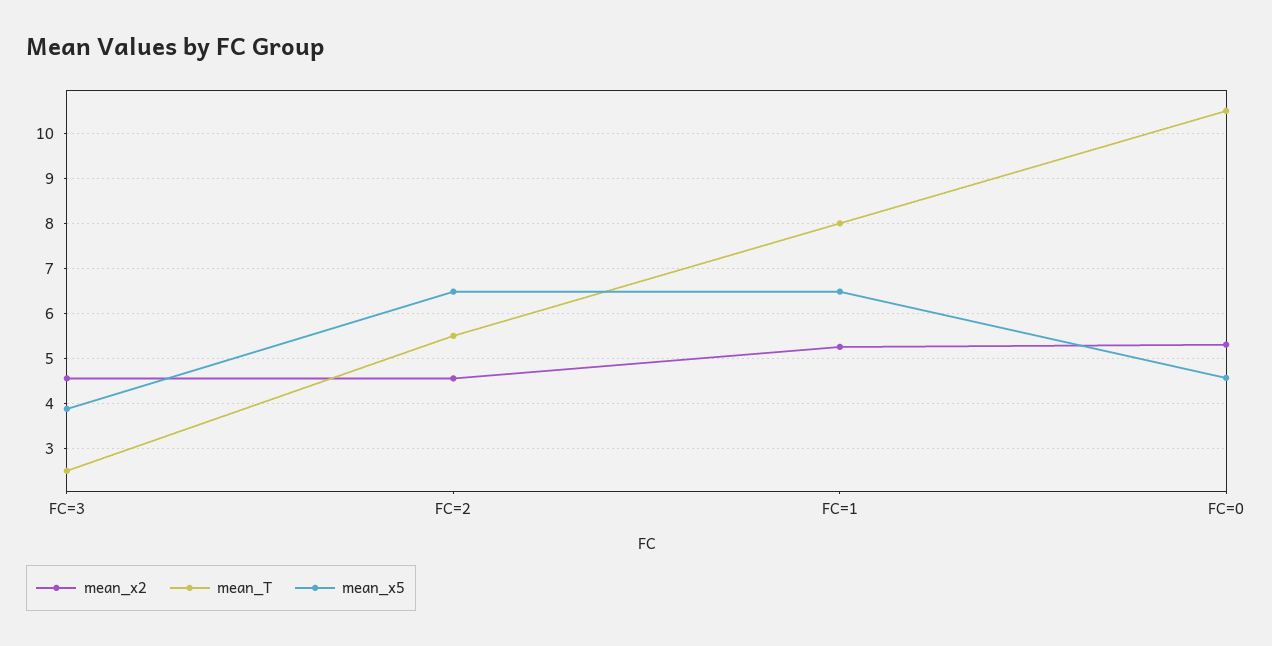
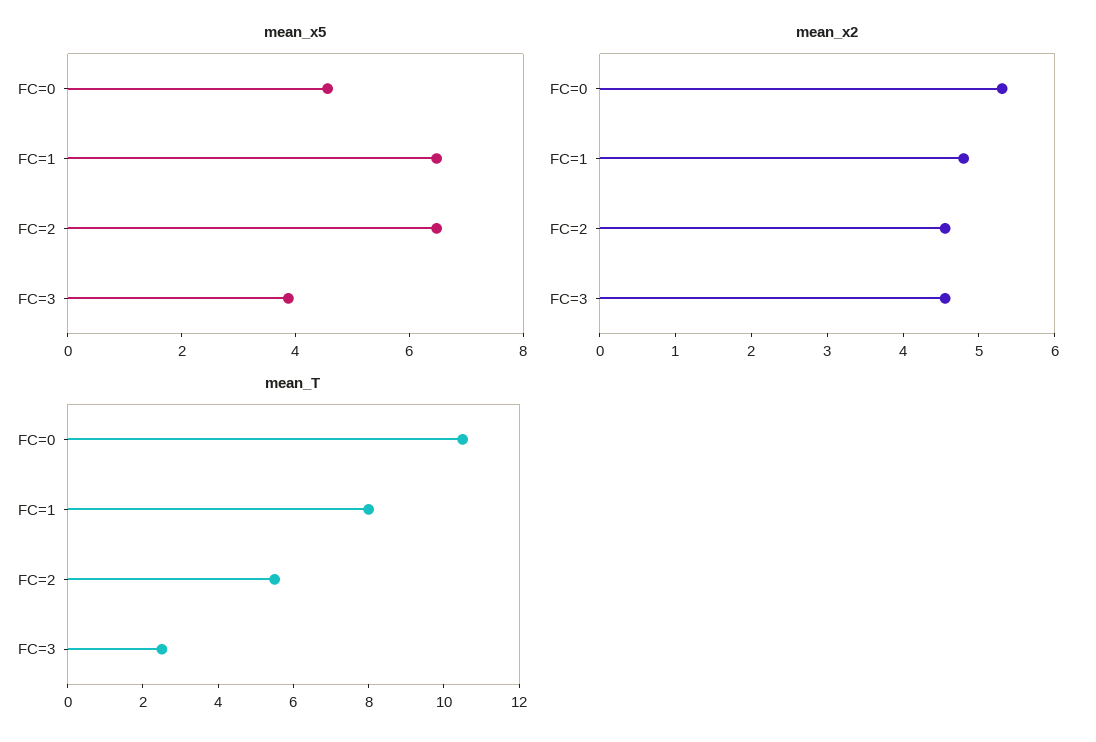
  {
    "mean_x2": {
      "FC=3": 4.6,
      "FC=2": 4.6,
-     "FC=1": 5.2,
+     "FC=1": 4.8,
      "FC=0": 5.4
    },
    "mean_T": {
      "FC=3": 2.6,
      "FC=2": 5.6,
      "FC=1": 8,
      "FC=0": 10.6
    },
    "mean_x5": {
      "FC=3": 3.8,
      "FC=2": 6.4,
      "FC=1": 6.4,
      "FC=0": 4.6
    }
  }

